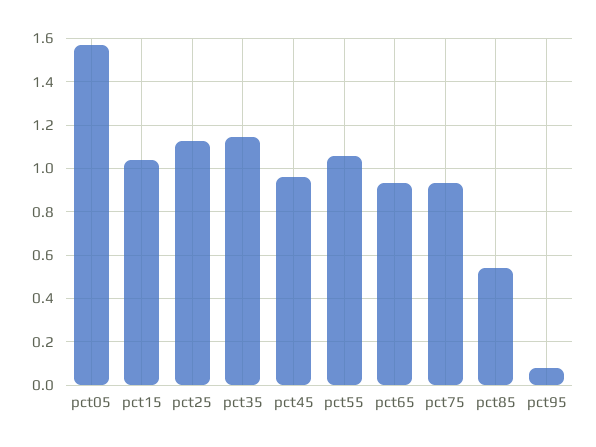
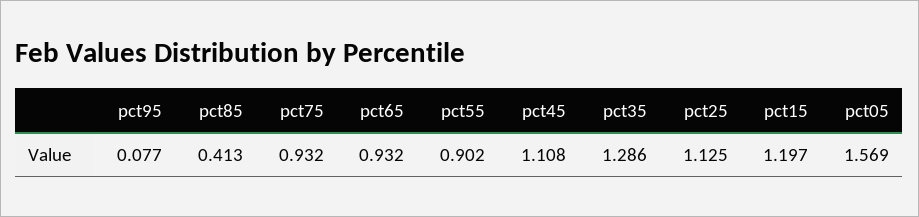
  {
    "pct05": 1.569,
-   "pct15": 1.05,
+   "pct15": 1.197,
    "pct25": 1.125,
-   "pct35": 1.15,
+   "pct35": 1.286,
-   "pct45": 0.95,
+   "pct45": 1.108,
-   "pct55": 1.05,
+   "pct55": 0.902,
    "pct65": 0.932,
    "pct75": 0.932,
-   "pct85": 0.55,
+   "pct85": 0.413,
    "pct95": 0.077
  }

